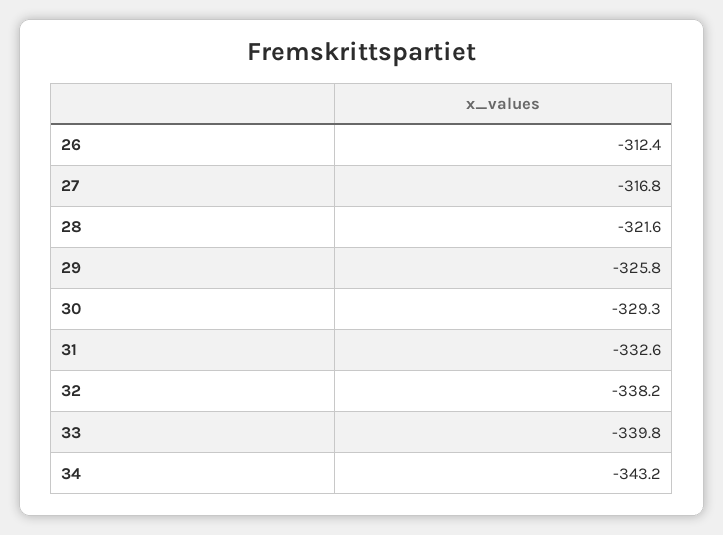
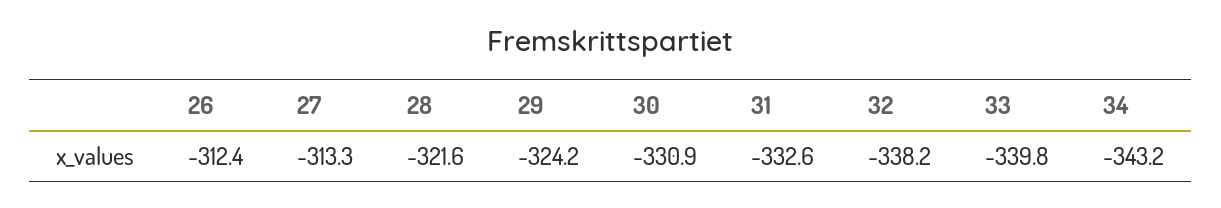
  {
    "26": -312.4,
-   "27": -316.8,
+   "27": -313.3,
    "28": -321.6,
-   "29": -325.8,
+   "29": -324.2,
-   "30": -329.3,
+   "30": -330.9,
    "31": -332.6,
    "32": -338.2,
    "33": -339.8,
    "34": -343.2
  }

